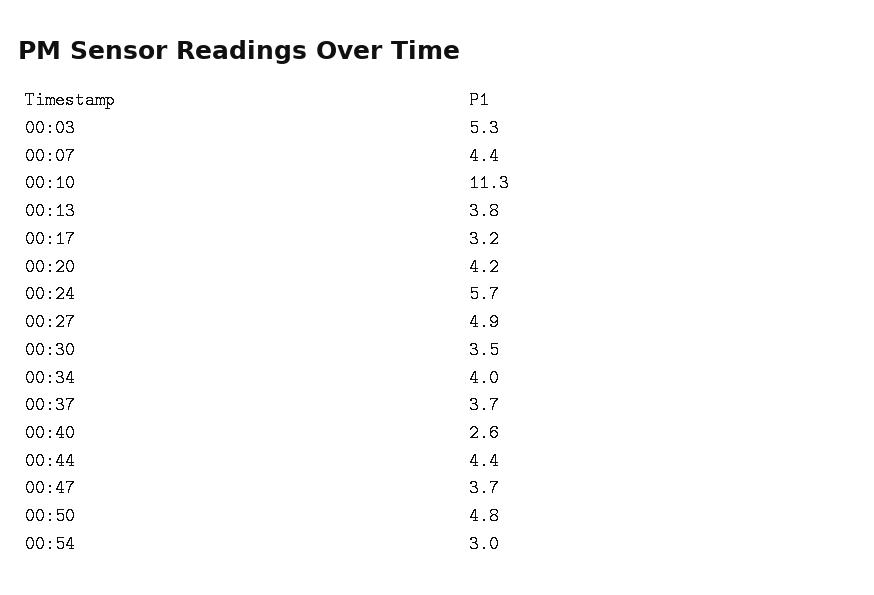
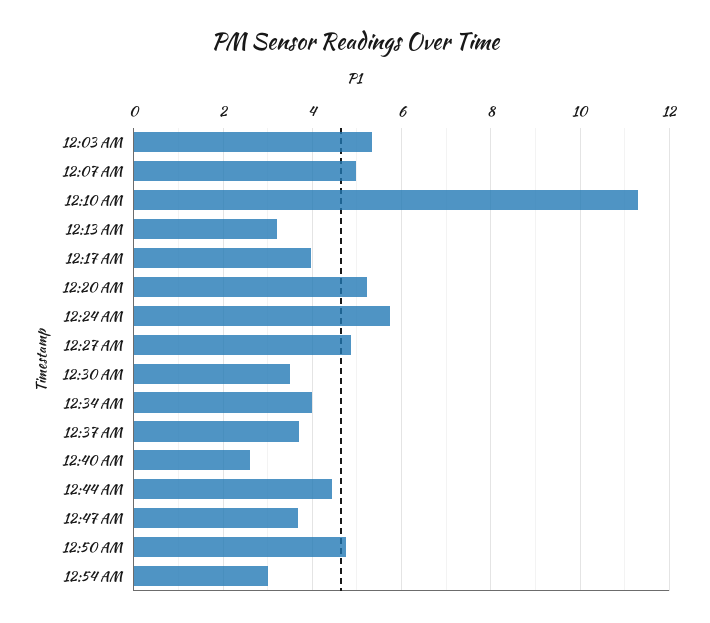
  {
    "00:03": 5.3,
-   "00:07": 4.4,
+   "00:07": 5,
    "00:10": 11.3,
-   "00:13": 3.8,
+   "00:13": 3.2,
-   "00:17": 3.2,
+   "00:17": 4,
-   "00:20": 4.2,
+   "00:20": 5.2,
    "00:24": 5.7,
    "00:27": 4.9,
    "00:30": 3.5,
    "00:34": 4,
    "00:37": 3.7,
    "00:40": 2.6,
    "00:44": 4.4,
    "00:47": 3.7,
    "00:50": 4.8,
    "00:54": 3
  }

